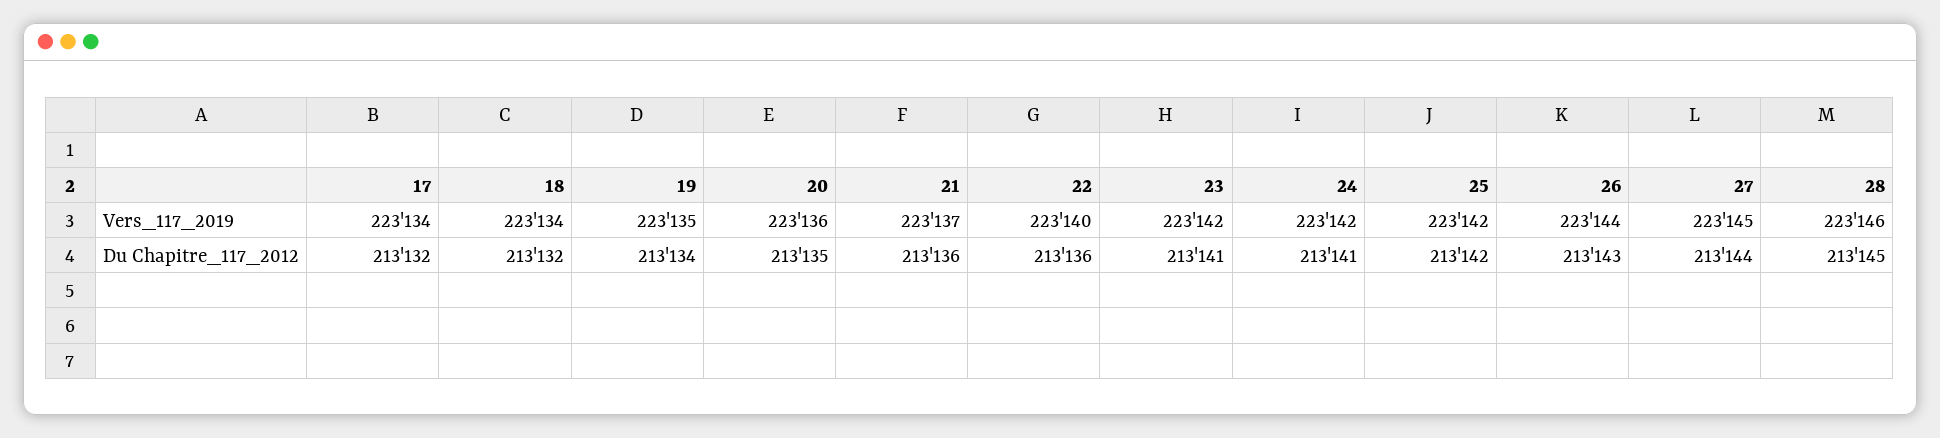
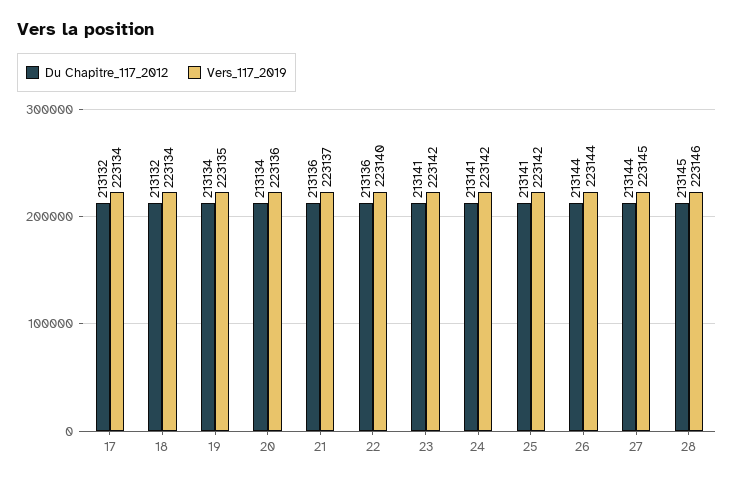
  {
    "Vers_117_2019": {
      "17": 223134,
      "18": 223134,
      "19": 223135,
      "20": 223136,
      "21": 223137,
      "22": 223140,
      "23": 223142,
      "24": 223142,
      "25": 223142,
      "26": 223144,
      "27": 223145,
      "28": 223146
    },
    "Du Chapitre_117_2012": {
      "17": 213132,
      "18": 213132,
      "19": 213134,
-     "20": 213135,
+     "20": 213134,
      "21": 213136,
      "22": 213136,
      "23": 213141,
      "24": 213141,
-     "25": 213142,
+     "25": 213141,
-     "26": 213143,
+     "26": 213144,
      "27": 213144,
      "28": 213145
    }
  }

